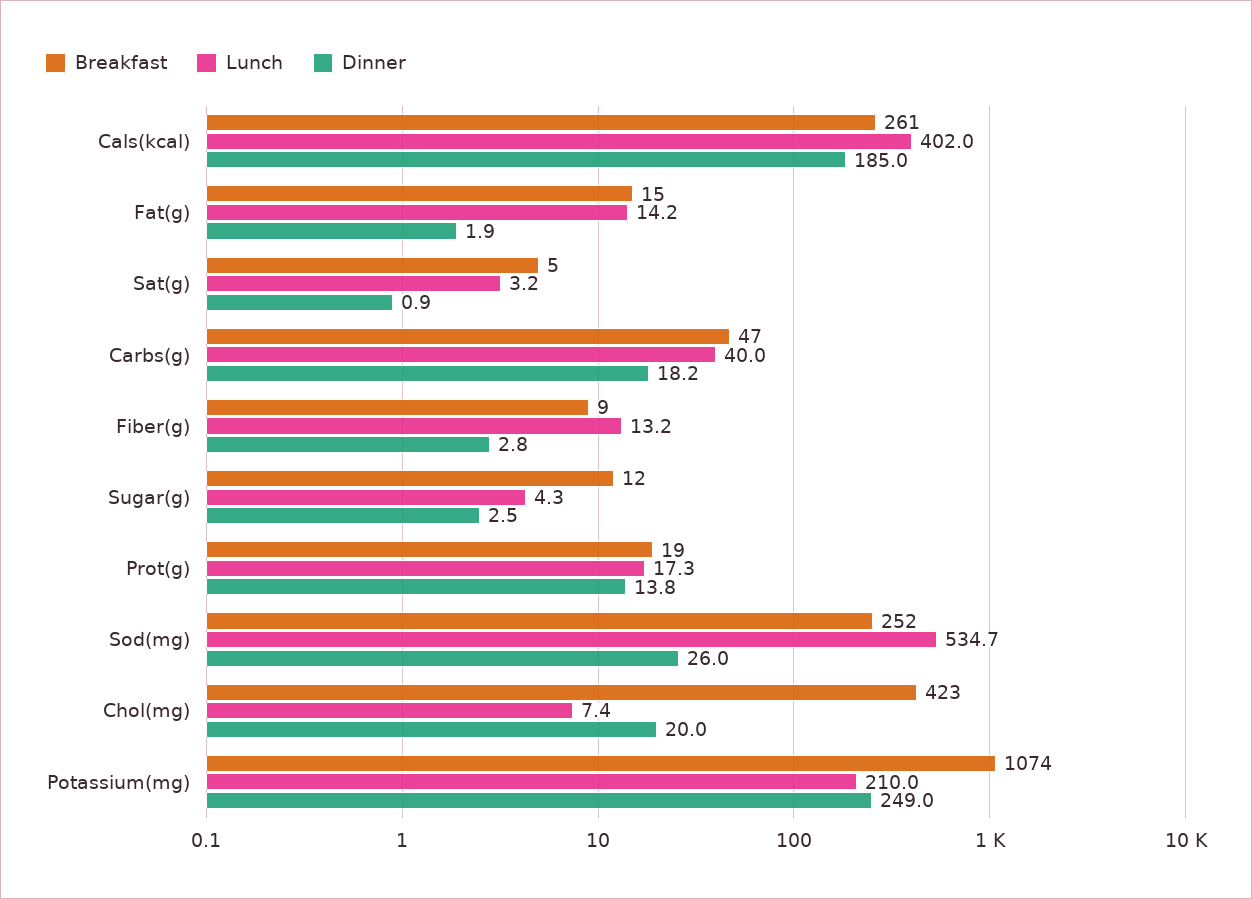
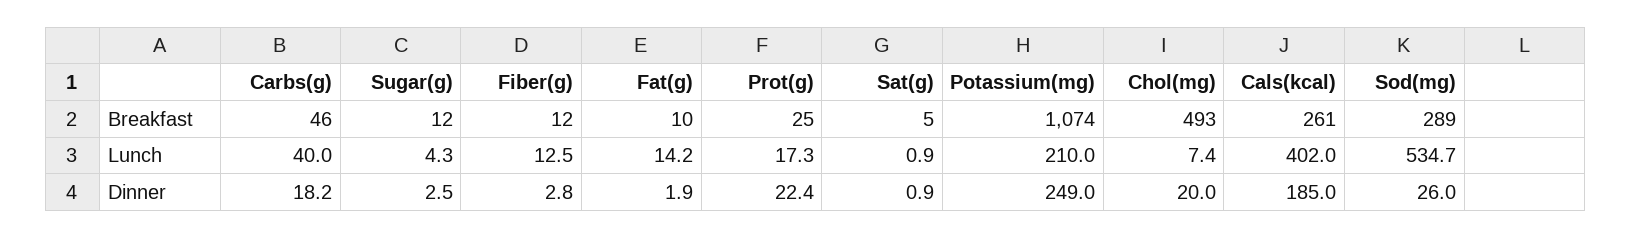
  {
    "Breakfast": {
      "Cals(kcal)": 261,
-     "Fat(g)": 15,
+     "Fat(g)": 10,
      "Sat(g)": 5,
-     "Carbs(g)": 47,
+     "Carbs(g)": 46,
-     "Fiber(g)": 9,
+     "Fiber(g)": 12,
      "Sugar(g)": 12,
-     "Prot(g)": 19,
+     "Prot(g)": 25,
-     "Sod(mg)": 252,
+     "Sod(mg)": 289,
-     "Chol(mg)": 423,
+     "Chol(mg)": 493,
      "Potassium(mg)": 1074
    },
    "Lunch": {
      "Cals(kcal)": 402,
      "Fat(g)": 14.2,
-     "Sat(g)": 3.2,
+     "Sat(g)": 0.9,
      "Carbs(g)": 40,
-     "Fiber(g)": 13.2,
+     "Fiber(g)": 12.5,
      "Sugar(g)": 4.3,
      "Prot(g)": 17.3,
      "Sod(mg)": 534.7,
      "Chol(mg)": 7.4,
      "Potassium(mg)": 210
    },
    "Dinner": {
      "Cals(kcal)": 185,
      "Fat(g)": 1.9,
      "Sat(g)": 0.9,
      "Carbs(g)": 18.2,
      "Fiber(g)": 2.8,
      "Sugar(g)": 2.5,
-     "Prot(g)": 13.8,
+     "Prot(g)": 22.4,
      "Sod(mg)": 26,
      "Chol(mg)": 20,
      "Potassium(mg)": 249
    }
  }

